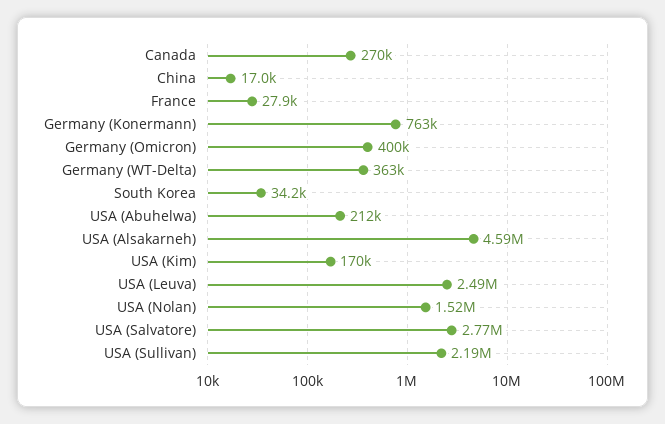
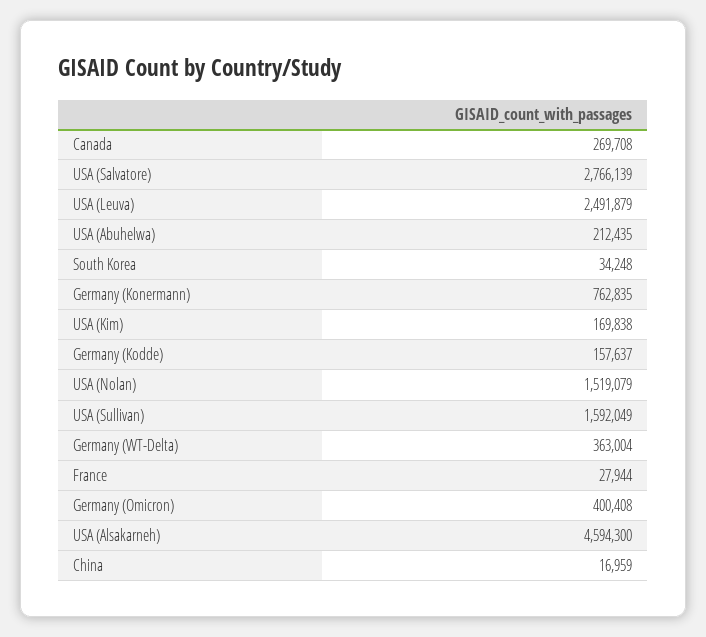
  {
    "Canada": 269708,
    "China": 16959,
    "France": 27944,
    "Germany (Konermann)": 762835,
    "Germany (Omicron)": 400408,
    "Germany (WT-Delta)": 363004,
    "South Korea": 34248,
    "USA (Abuhelwa)": 212435,
    "USA (Alsakarneh)": 4594300,
    "USA (Kim)": 169838,
    "USA (Leuva)": 2491879,
    "USA (Nolan)": 1519079,
    "USA (Salvatore)": 2766139,
-   "USA (Sullivan)": 2190000
+   "USA (Sullivan)": 1592049,
+   "Germany (Kodde)": 157637
  }

